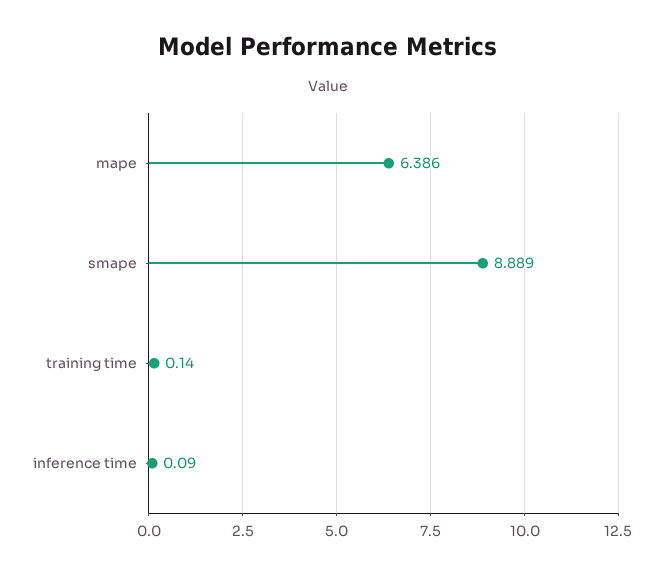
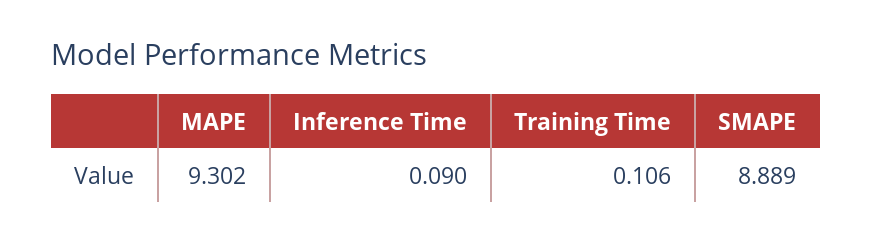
  {
-   "mape": 6.386,
+   "mape": 9.302,
    "smape": 8.889,
-   "training time": 0.14,
+   "training time": 0.106,
    "inference time": 0.09
  }

